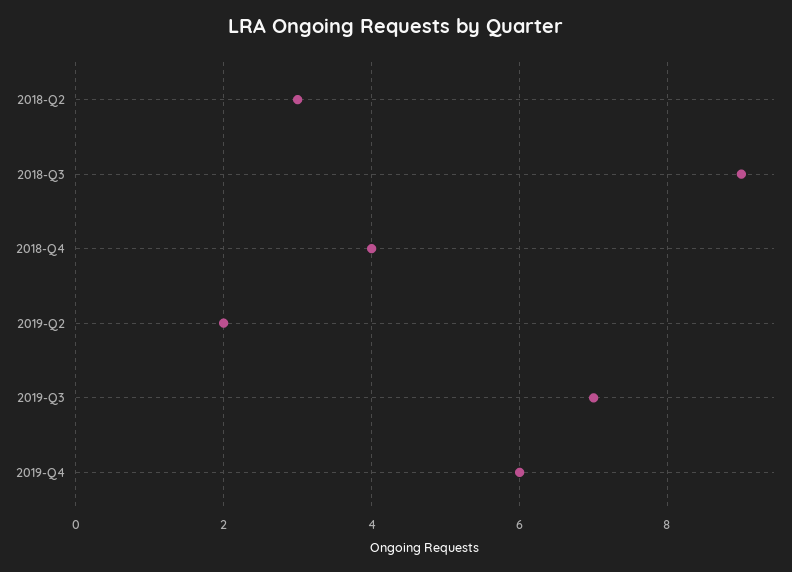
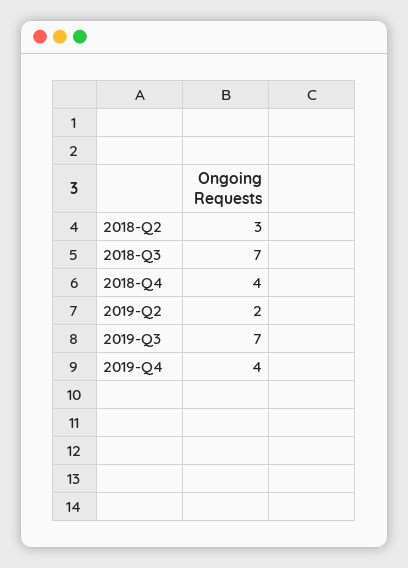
  {
    "2018-Q2": 3,
-   "2018-Q3": 9,
+   "2018-Q3": 7,
    "2018-Q4": 4,
    "2019-Q2": 2,
    "2019-Q3": 7,
-   "2019-Q4": 6
+   "2019-Q4": 4
  }

